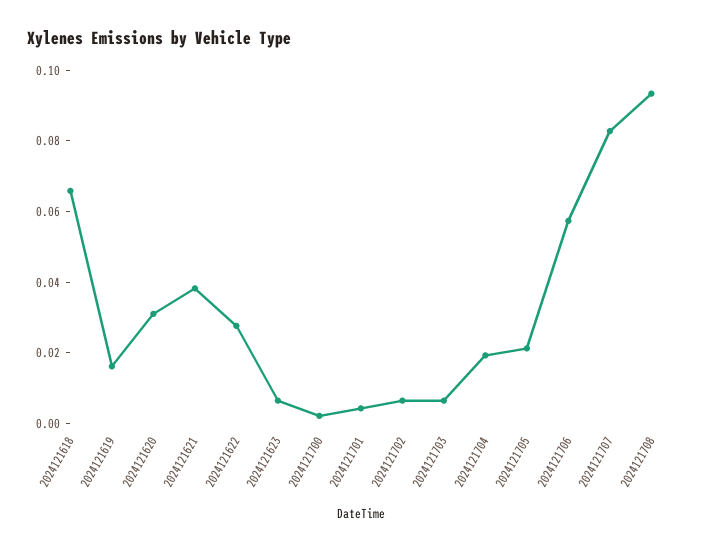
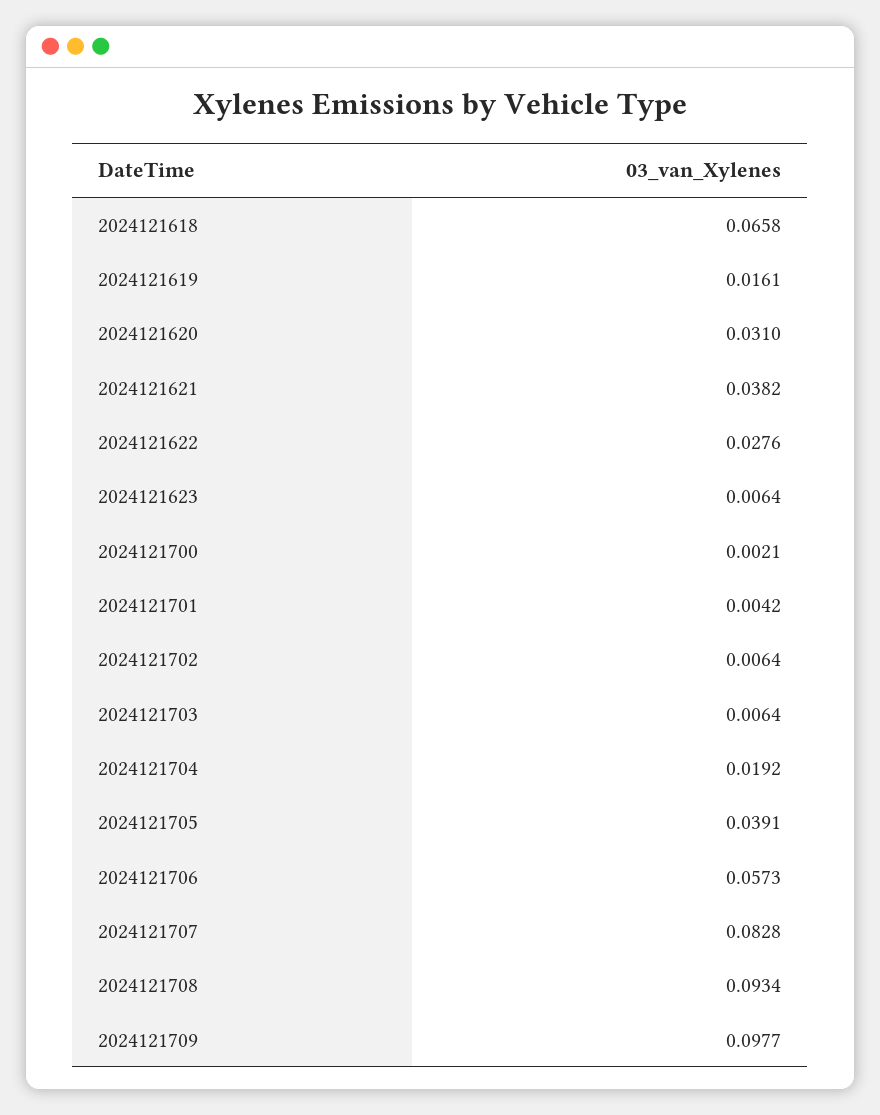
  {
    "2024121618": 0.0658,
    "2024121619": 0.0161,
    "2024121620": 0.031,
    "2024121621": 0.0382,
    "2024121622": 0.0276,
    "2024121623": 0.0064,
    "2024121700": 0.0021,
    "2024121701": 0.0042,
    "2024121702": 0.0064,
    "2024121703": 0.0064,
    "2024121704": 0.0192,
-   "2024121705": 0.02,
+   "2024121705": 0.0391,
    "2024121706": 0.0573,
    "2024121707": 0.0828,
-   "2024121708": 0.0934
+   "2024121708": 0.0934,
+   "2024121709": 0.0977
  }

